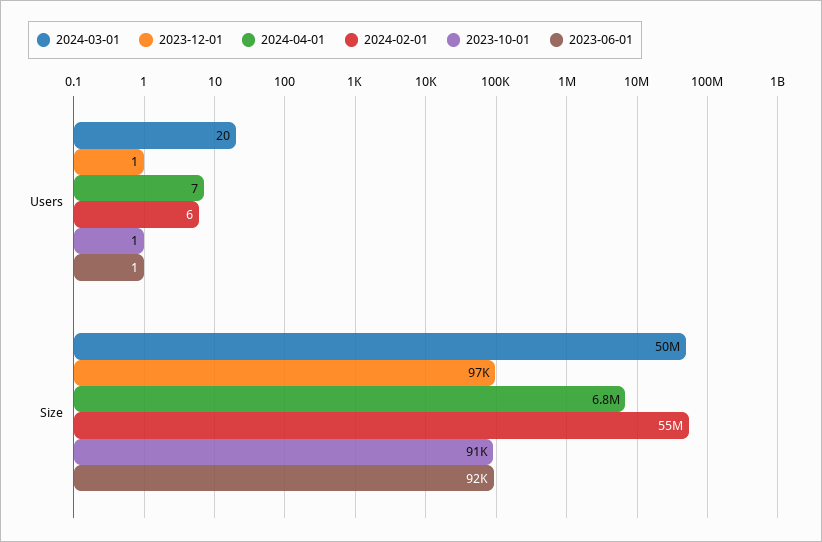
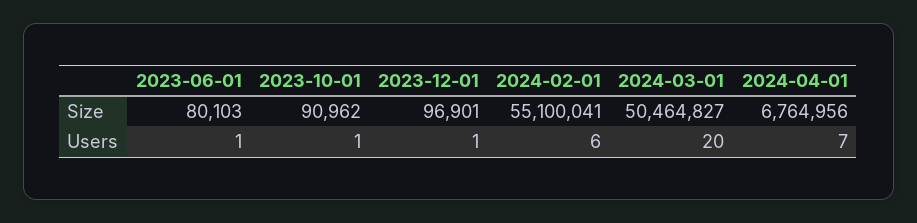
  {
    "2024-03-01": {
      "Users": 20,
      "Size": 50464827
    },
    "2023-12-01": {
      "Users": 1,
      "Size": 96901
    },
    "2024-04-01": {
      "Users": 7,
      "Size": 6764956
    },
    "2024-02-01": {
      "Users": 6,
      "Size": 55100041
    },
    "2023-10-01": {
      "Users": 1,
      "Size": 90962
    },
    "2023-06-01": {
      "Users": 1,
-     "Size": 92000
+     "Size": 80103
    }
  }

